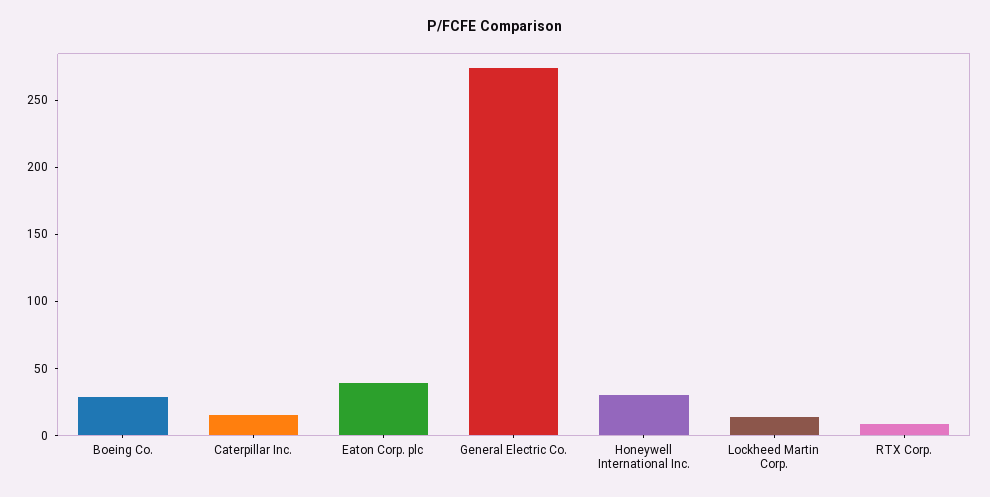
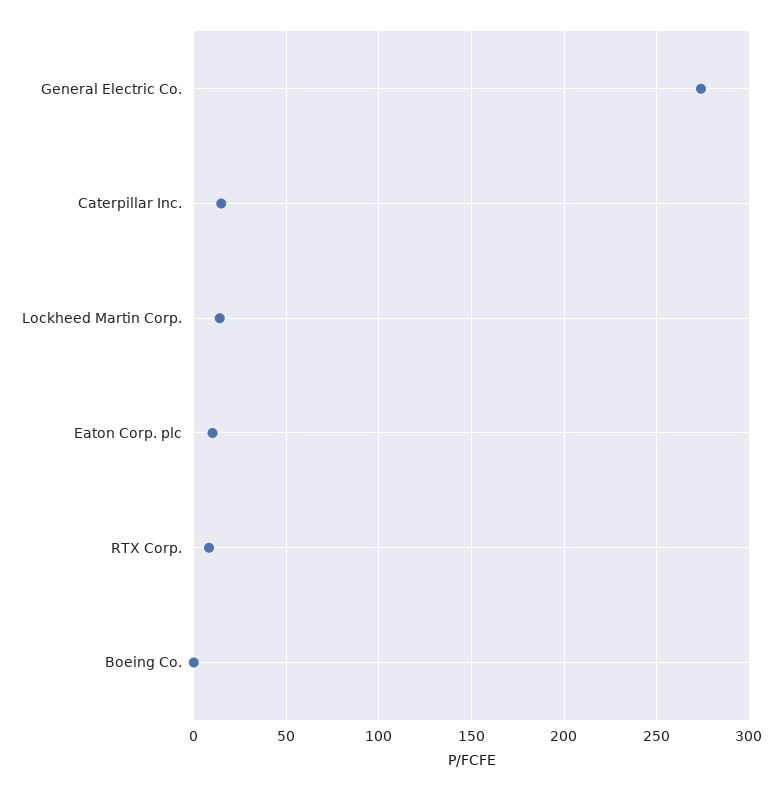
  {
-   "Boeing Co.": 30,
+   "Boeing Co.": 0,
    "Caterpillar Inc.": 15,
-   "Eaton Corp. plc": 40,
+   "Eaton Corp. plc": 10,
    "General Electric Co.": 275,
-   "Honeywell International Inc.": 30,
    "Lockheed Martin Corp.": 15,
    "RTX Corp.": 10
  }

